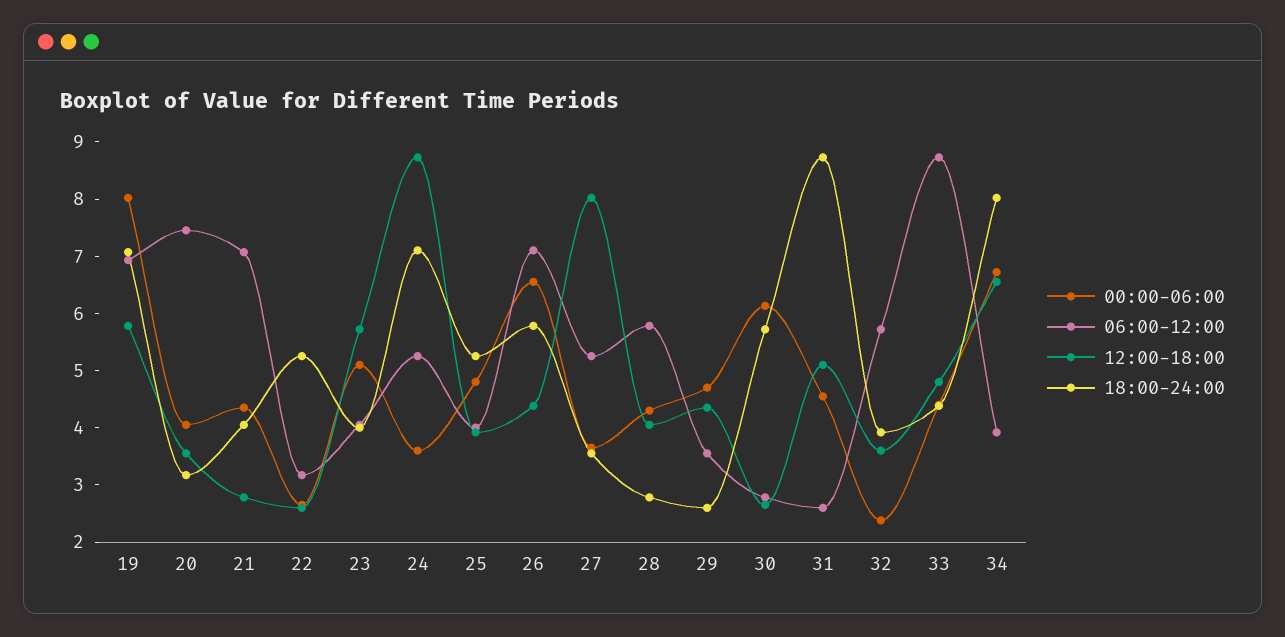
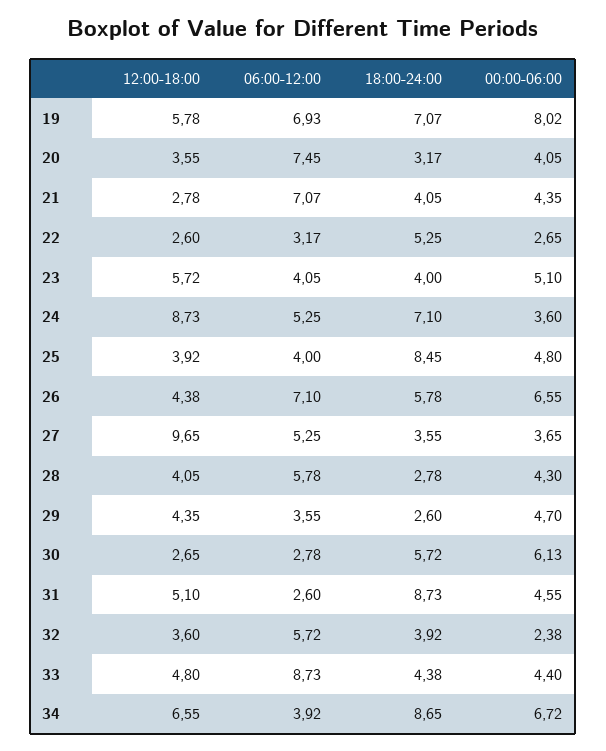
  {
    "00:00-06:00": {
      "19": 8.02,
      "20": 4.05,
      "21": 4.35,
      "22": 2.65,
      "23": 5.1,
      "24": 3.6,
      "25": 4.8,
      "26": 6.55,
      "27": 3.65,
      "28": 4.3,
      "29": 4.7,
      "30": 6.13,
      "31": 4.55,
      "32": 2.38,
      "33": 4.4,
      "34": 6.72
    },
    "06:00-12:00": {
      "19": 6.93,
      "20": 7.45,
      "21": 7.07,
      "22": 3.17,
      "23": 4.05,
      "24": 5.25,
      "25": 4,
      "26": 7.1,
      "27": 5.25,
      "28": 5.78,
      "29": 3.55,
      "30": 2.78,
      "31": 2.6,
      "32": 5.72,
      "33": 8.73,
      "34": 3.92
    },
    "12:00-18:00": {
      "19": 5.78,
      "20": 3.55,
      "21": 2.78,
      "22": 2.6,
      "23": 5.72,
      "24": 8.73,
      "25": 3.92,
      "26": 4.38,
-     "27": 8,
+     "27": 9.65,
      "28": 4.05,
      "29": 4.35,
      "30": 2.65,
      "31": 5.1,
      "32": 3.6,
      "33": 4.8,
      "34": 6.55
    },
    "18:00-24:00": {
      "19": 7.07,
      "20": 3.17,
      "21": 4.05,
      "22": 5.25,
      "23": 4,
      "24": 7.1,
-     "25": 5.2,
+     "25": 8.45,
      "26": 5.78,
      "27": 3.55,
      "28": 2.78,
      "29": 2.6,
      "30": 5.72,
      "31": 8.73,
      "32": 3.92,
      "33": 4.38,
-     "34": 8
+     "34": 8.65
    }
  }

